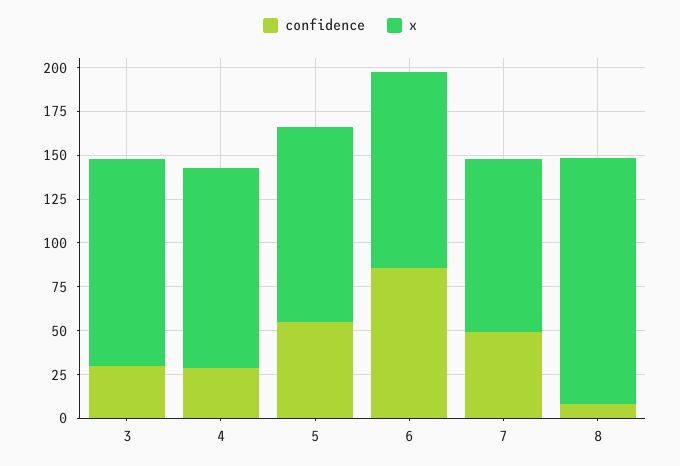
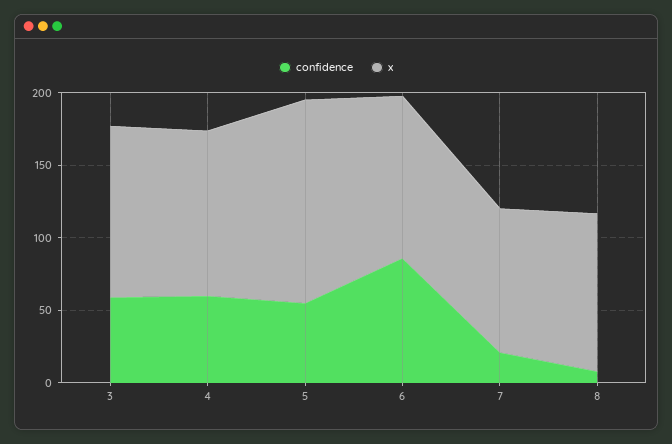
  {
    "confidence": {
-     "3": 30,
+     "3": 60,
-     "4": 30,
+     "4": 60,
      "5": 55,
      "6": 85,
-     "7": 50,
+     "7": 20,
      "8": 10
    },
    "x": {
      "3": 120,
      "4": 115,
-     "5": 110,
+     "5": 140,
      "6": 110,
      "7": 100,
-     "8": 140
+     "8": 110
    }
  }

